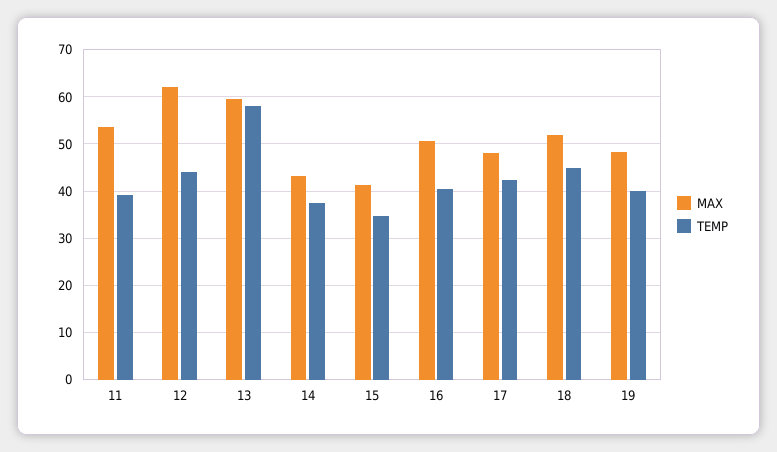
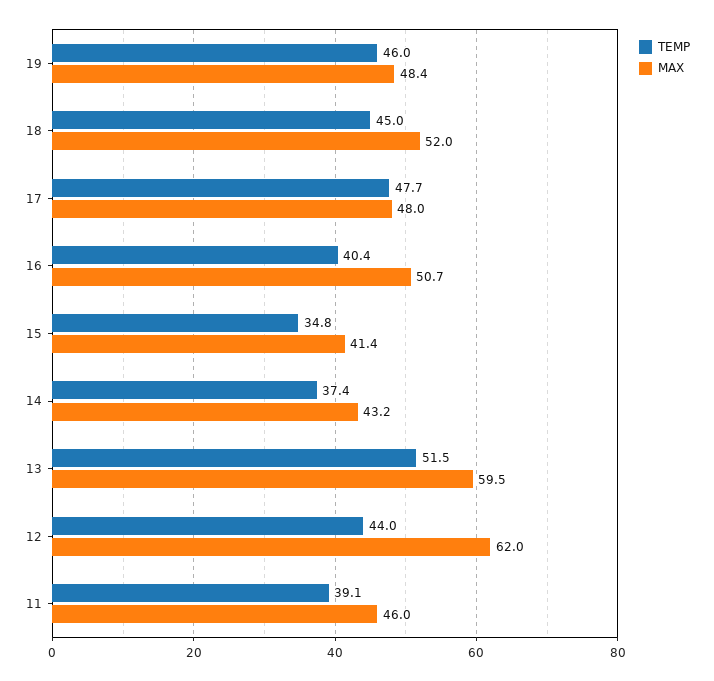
  {
    "MAX": {
-     "11": 54,
+     "11": 46,
      "12": 62,
      "13": 59.5,
      "14": 43.2,
      "15": 41.4,
      "16": 50.7,
      "17": 48,
      "18": 52,
      "19": 48.4
    },
    "TEMP": {
      "11": 39.1,
      "12": 44,
-     "13": 58,
+     "13": 51.5,
      "14": 37.4,
      "15": 34.8,
      "16": 40.4,
-     "17": 42,
+     "17": 47.7,
      "18": 45,
-     "19": 40
+     "19": 46
    }
  }

